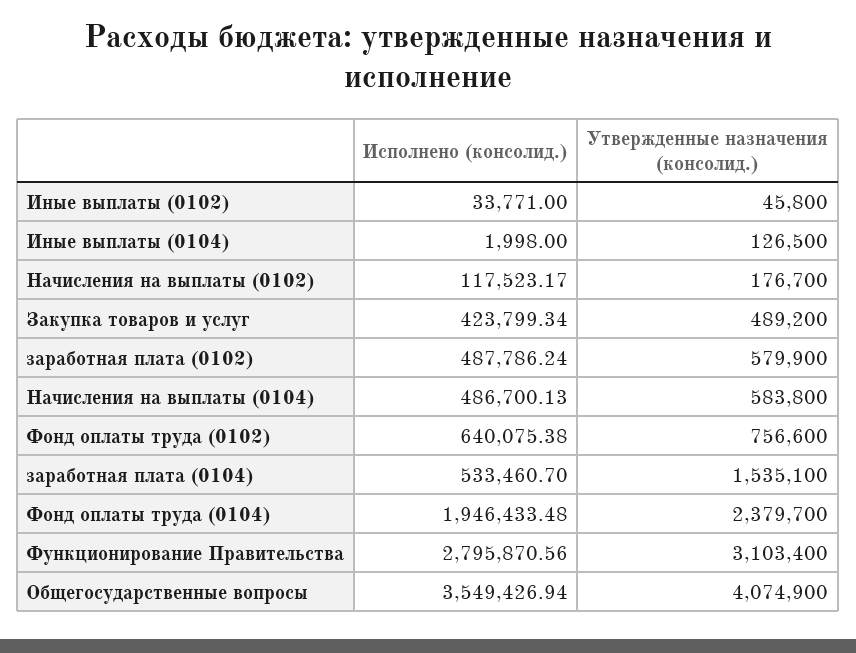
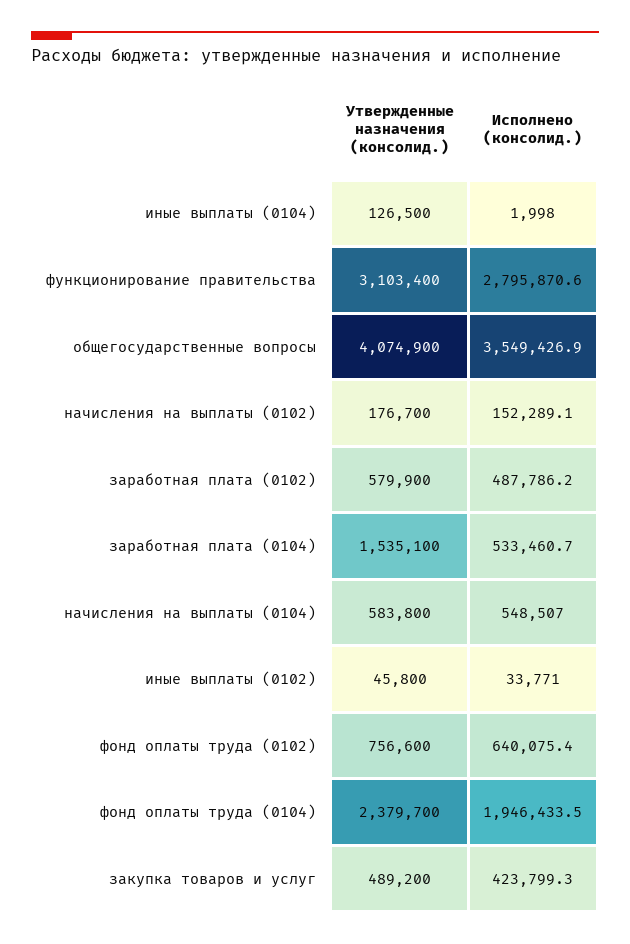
  {
    "Исполнено (консолид.)": {
      "Иные выплаты (0102)": 33771,
      "Иные выплаты (0104)": 1998,
-     "Начисления на выплаты (0102)": 117523.17,
+     "Начисления на выплаты (0102)": 152289.1,
      "Закупка товаров и услуг": 423799.34,
      "заработная плата (0102)": 487786.24,
-     "Начисления на выплаты (0104)": 486700.13,
+     "Начисления на выплаты (0104)": 548507,
      "Фонд оплаты труда (0102)": 640075.38,
      "заработная плата (0104)": 533460.7,
      "Фонд оплаты труда (0104)": 1946433.48,
      "Функционирование Правительства": 2795870.56,
      "Общегосударственные вопросы": 3549426.94
    },
    "Утвержденные назначения (консолид.)": {
      "Иные выплаты (0102)": 45800,
      "Иные выплаты (0104)": 126500,
      "Начисления на выплаты (0102)": 176700,
      "Закупка товаров и услуг": 489200,
      "заработная плата (0102)": 579900,
      "Начисления на выплаты (0104)": 583800,
      "Фонд оплаты труда (0102)": 756600,
      "заработная плата (0104)": 1535100,
      "Фонд оплаты труда (0104)": 2379700,
      "Функционирование Правительства": 3103400,
      "Общегосударственные вопросы": 4074900
    }
  }

